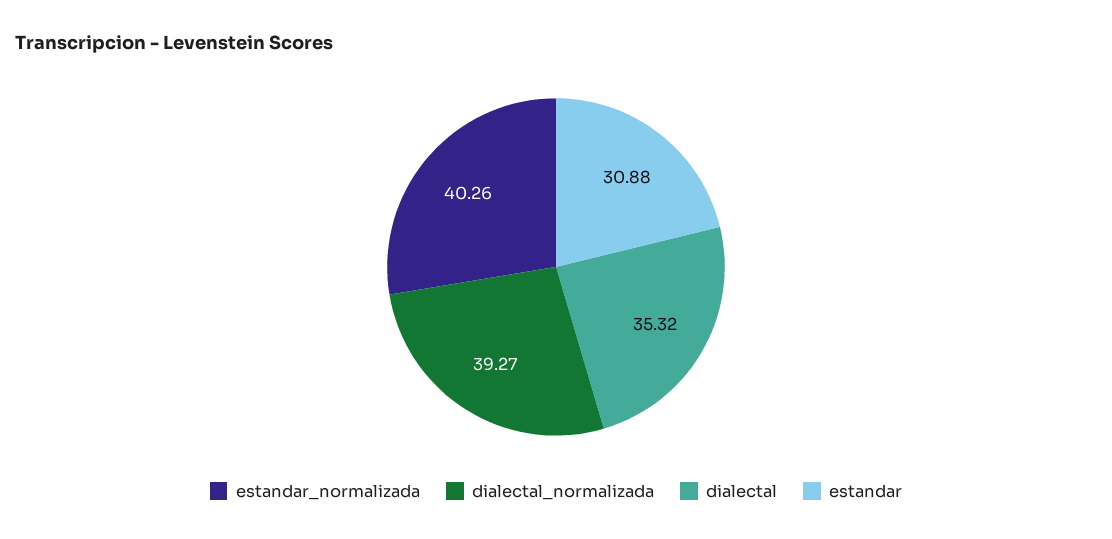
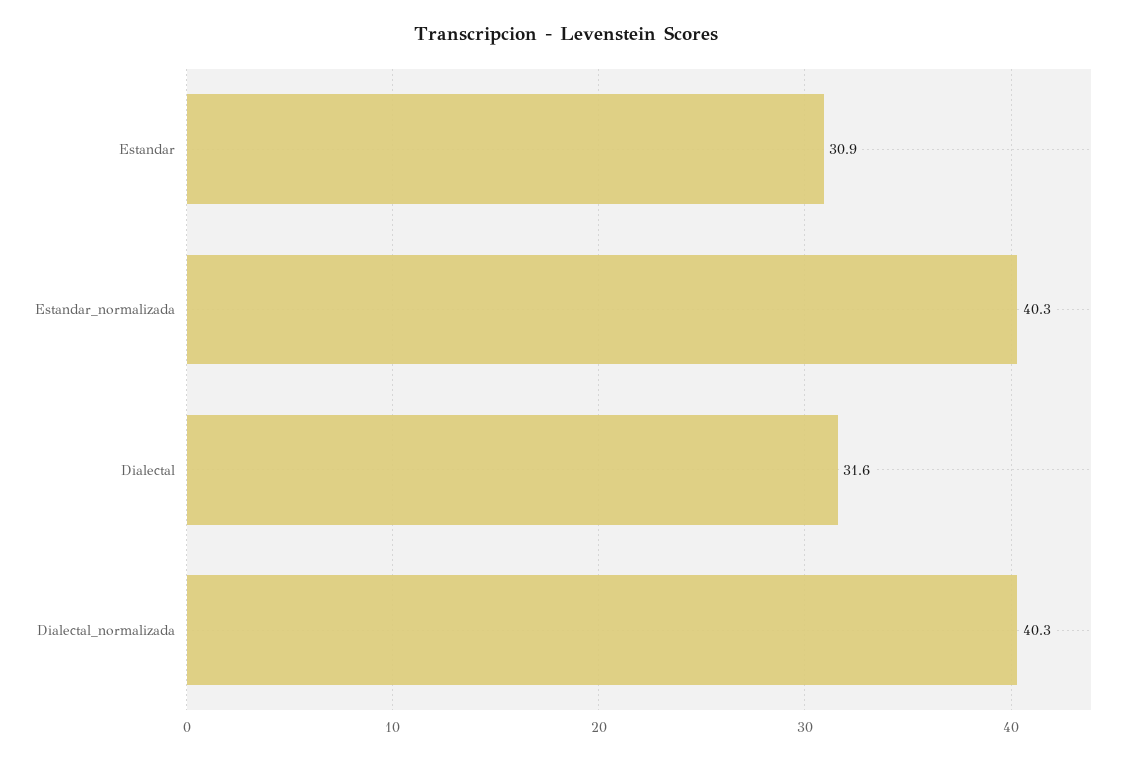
  {
    "estandar_normalizada": 40.26,
-   "dialectal_normalizada": 39.27,
+   "dialectal_normalizada": 40.3,
-   "dialectal": 35.32,
+   "dialectal": 31.6,
    "estandar": 30.88
  }

